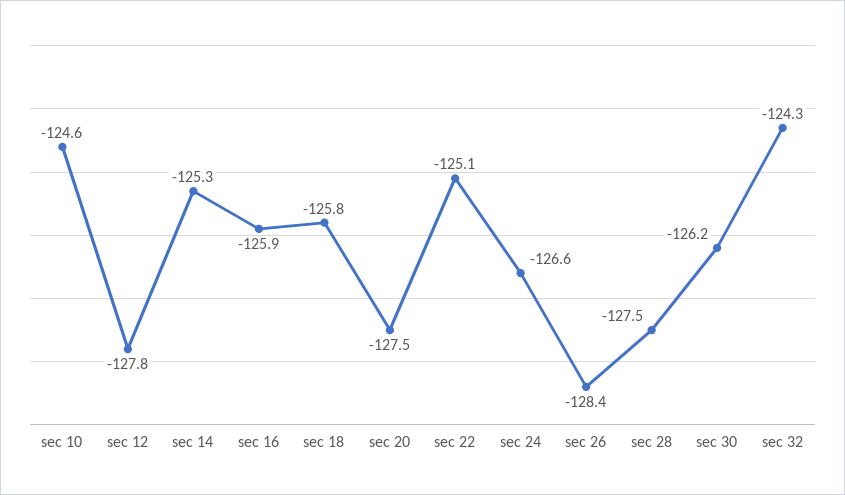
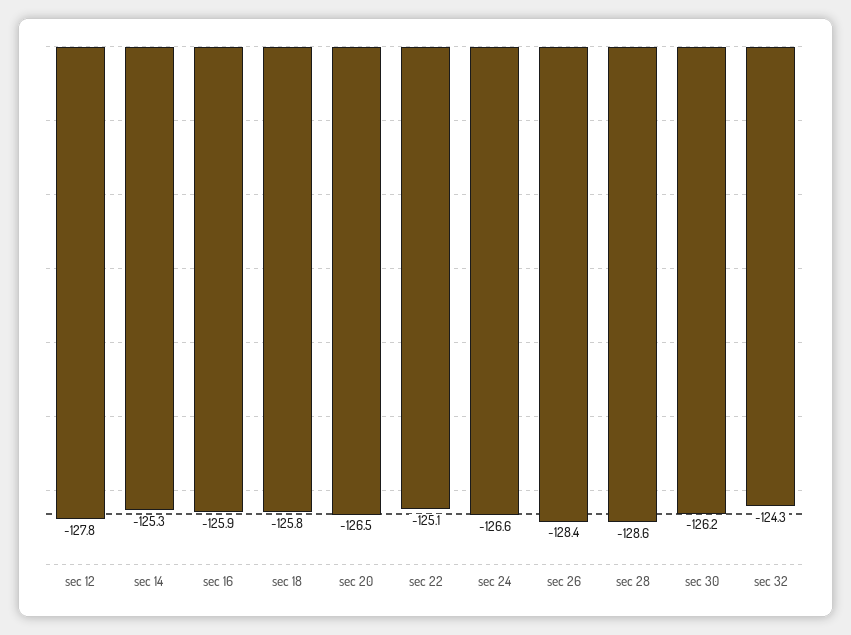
  {
-   "sec 10": -124.6,
    "sec 12": -127.8,
    "sec 14": -125.3,
    "sec 16": -125.9,
    "sec 18": -125.8,
-   "sec 20": -127.5,
+   "sec 20": -126.5,
    "sec 22": -125.1,
    "sec 24": -126.6,
    "sec 26": -128.4,
-   "sec 28": -127.5,
+   "sec 28": -128.6,
    "sec 30": -126.2,
    "sec 32": -124.3
  }

